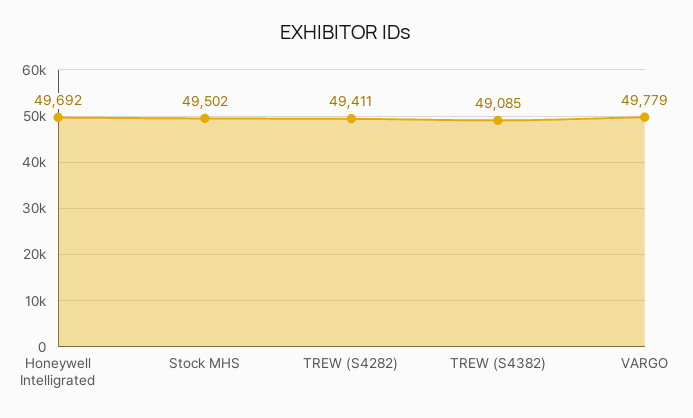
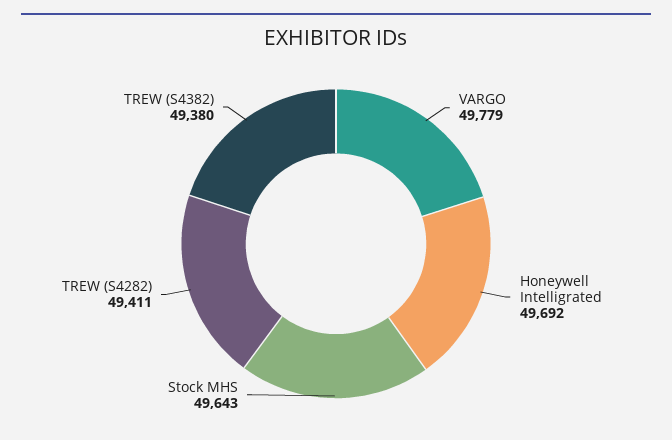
  {
    "Honeywell Intelligrated": 49692,
-   "Stock MHS": 49502,
+   "Stock MHS": 49643,
    "TREW (S4282)": 49411,
-   "TREW (S4382)": 49085,
+   "TREW (S4382)": 49380,
    "VARGO": 49779
  }

